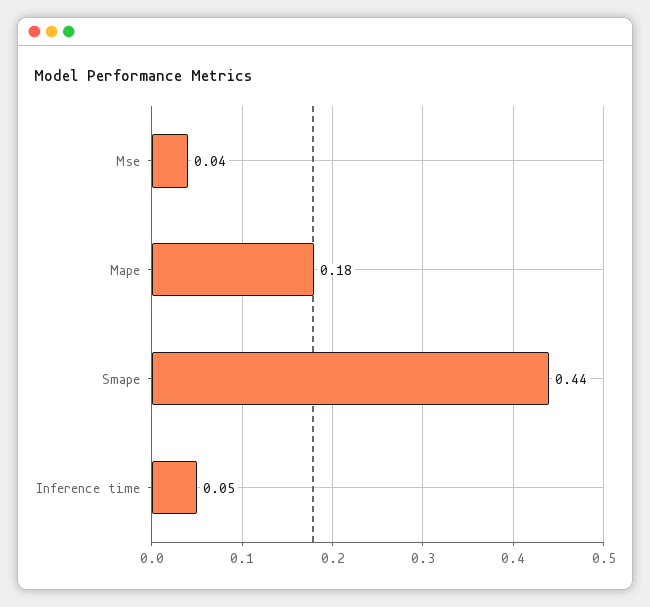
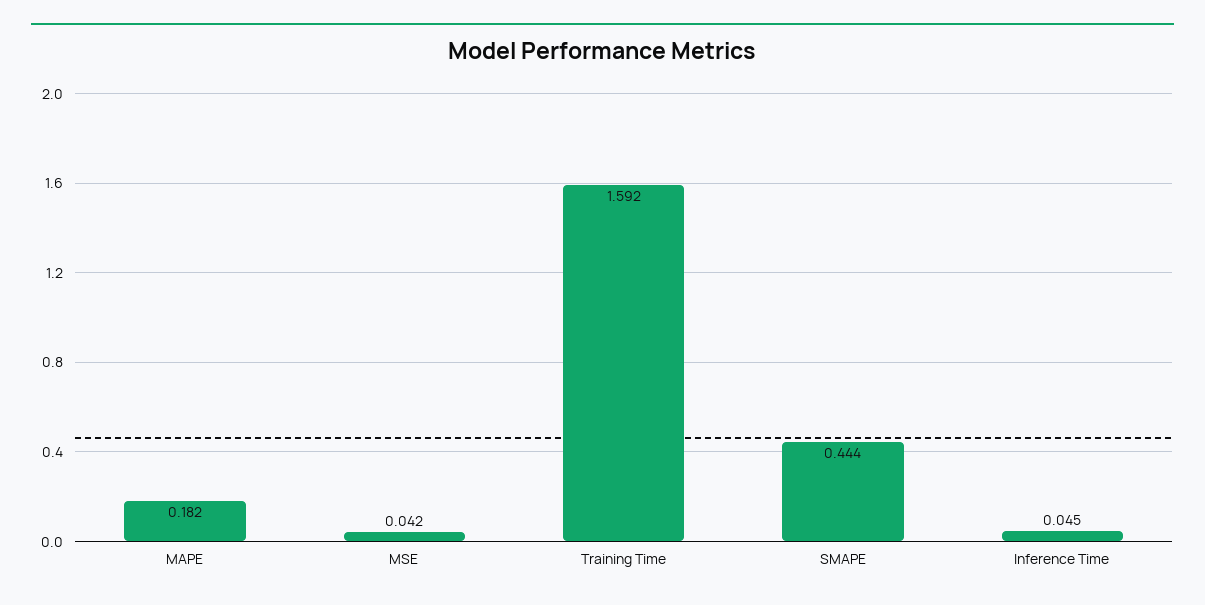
  {
    "Mse": 0.042,
    "Mape": 0.182,
    "Smape": 0.444,
-   "Inference time": 0.045
+   "Inference time": 0.045,
+   "Training Time": 1.592
  }

